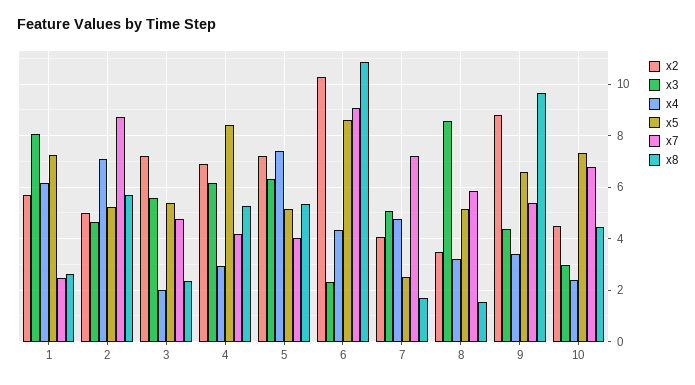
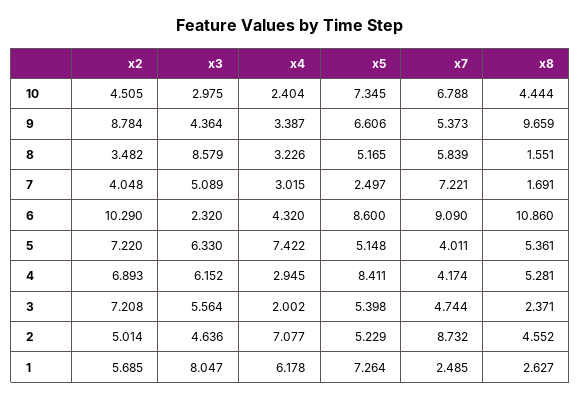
  {
    "x2": {
      "1": 5.685,
      "2": 5.014,
      "3": 7.208,
      "4": 6.893,
      "5": 7.22,
      "6": 10.29,
      "7": 4.048,
      "8": 3.482,
      "9": 8.784,
      "10": 4.505
    },
    "x3": {
      "1": 8.047,
      "2": 4.636,
      "3": 5.564,
      "4": 6.152,
      "5": 6.33,
      "6": 2.32,
      "7": 5.089,
      "8": 8.579,
      "9": 4.364,
      "10": 2.975
    },
    "x4": {
      "1": 6.178,
      "2": 7.077,
      "3": 2.002,
      "4": 2.945,
      "5": 7.422,
      "6": 4.32,
-     "7": 4.75,
+     "7": 3.015,
      "8": 3.226,
      "9": 3.387,
      "10": 2.404
    },
    "x5": {
      "1": 7.264,
      "2": 5.229,
      "3": 5.398,
      "4": 8.411,
      "5": 5.148,
      "6": 8.6,
      "7": 2.497,
      "8": 5.165,
      "9": 6.606,
      "10": 7.345
    },
    "x7": {
      "1": 2.485,
      "2": 8.732,
      "3": 4.744,
      "4": 4.174,
      "5": 4.011,
      "6": 9.09,
      "7": 7.221,
      "8": 5.839,
      "9": 5.373,
      "10": 6.788
    },
    "x8": {
      "1": 2.627,
-     "2": 5.75,
+     "2": 4.552,
      "3": 2.371,
      "4": 5.281,
      "5": 5.361,
      "6": 10.86,
      "7": 1.691,
      "8": 1.551,
      "9": 9.659,
      "10": 4.444
    }
  }

